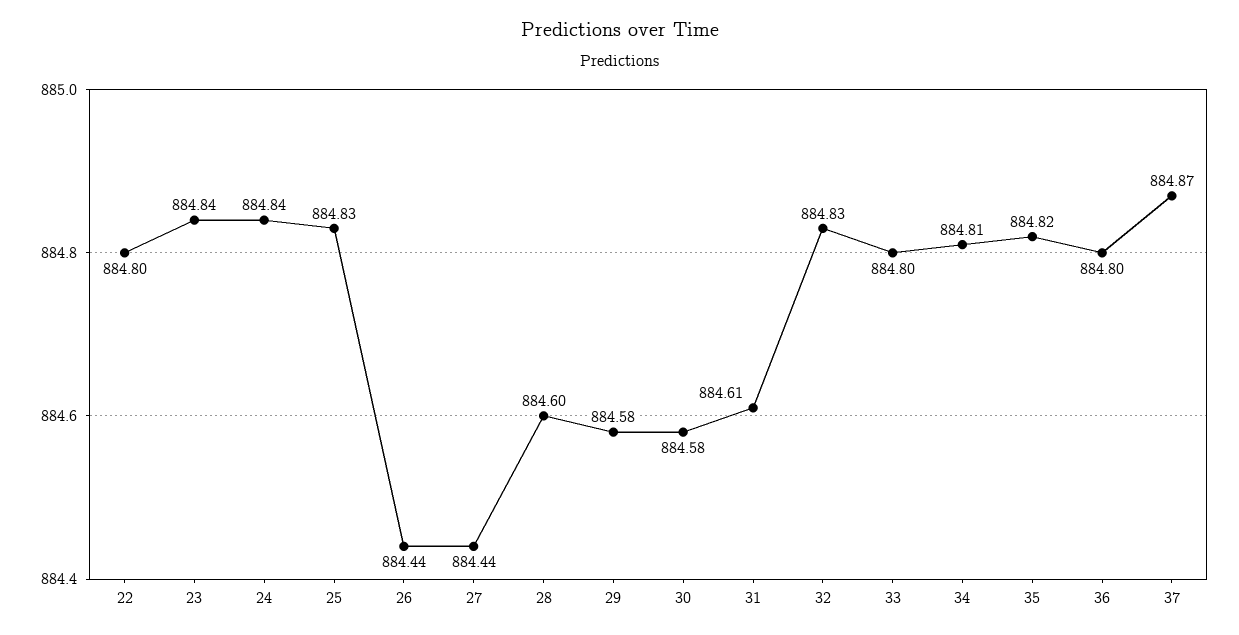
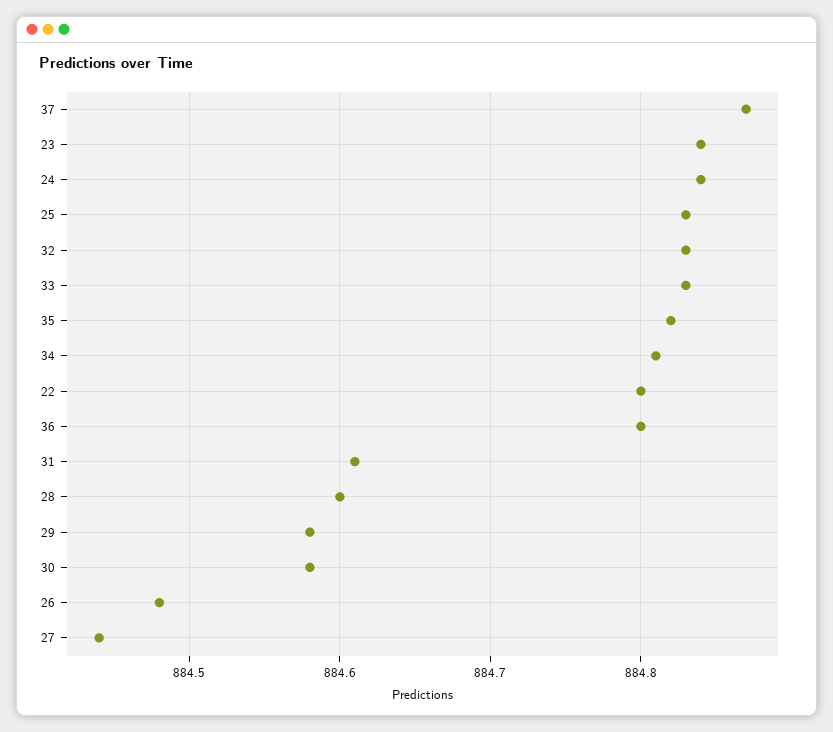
  {
    "22": 884.8,
    "23": 884.84,
    "24": 884.84,
    "25": 884.83,
-   "26": 884.44,
+   "26": 884.48,
    "27": 884.44,
    "28": 884.6,
    "29": 884.58,
    "30": 884.58,
    "31": 884.61,
    "32": 884.83,
-   "33": 884.8,
+   "33": 884.83,
    "34": 884.81,
    "35": 884.82,
    "36": 884.8,
    "37": 884.87
  }

